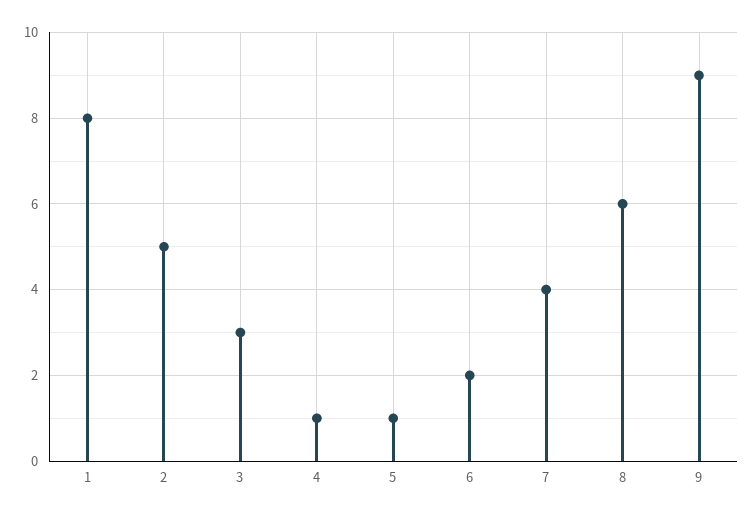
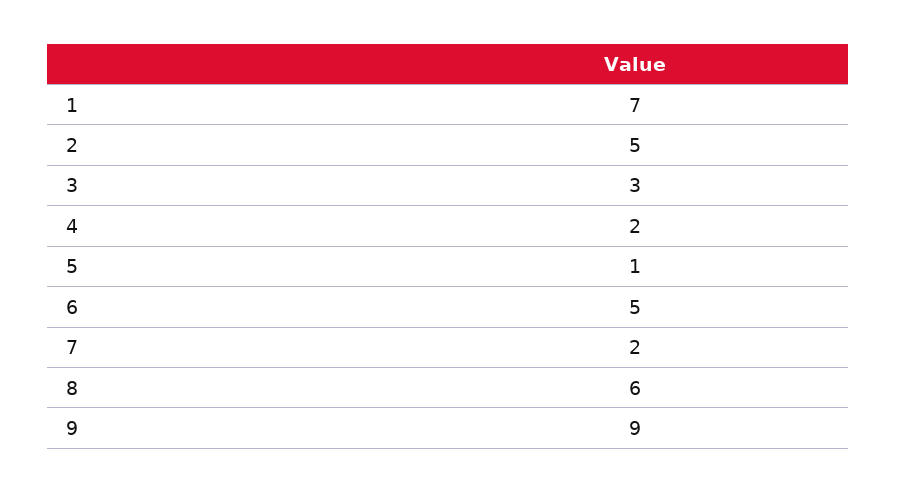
  {
-   "1": 8,
+   "1": 7,
    "2": 5,
    "3": 3,
-   "4": 1,
+   "4": 2,
    "5": 1,
-   "6": 2,
+   "6": 5,
-   "7": 4,
+   "7": 2,
    "8": 6,
    "9": 9
  }

